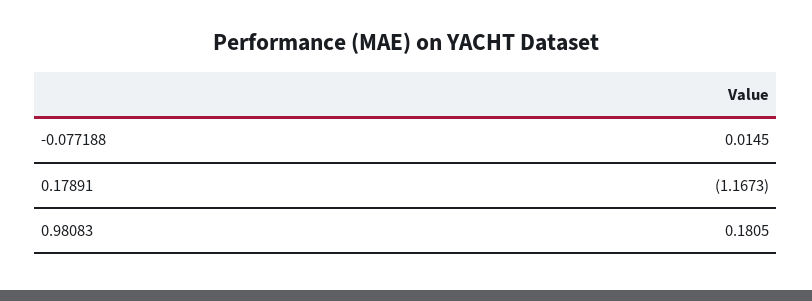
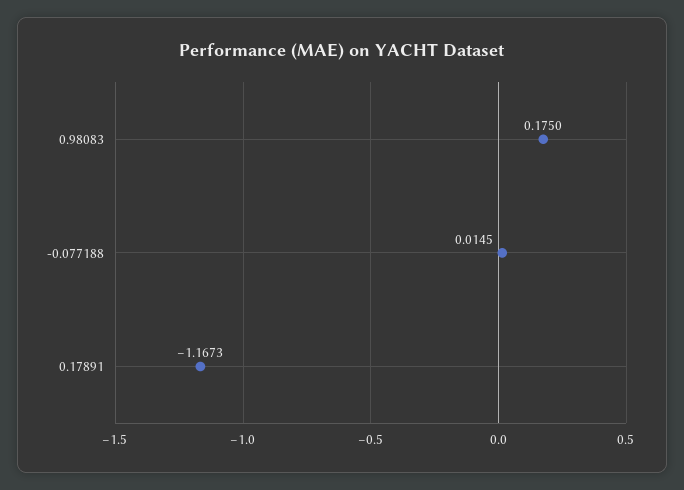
  {
    "-0.077188": 0.0145,
    "0.17891": -1.1673,
-   "0.98083": 0.1805
+   "0.98083": 0.175
  }

